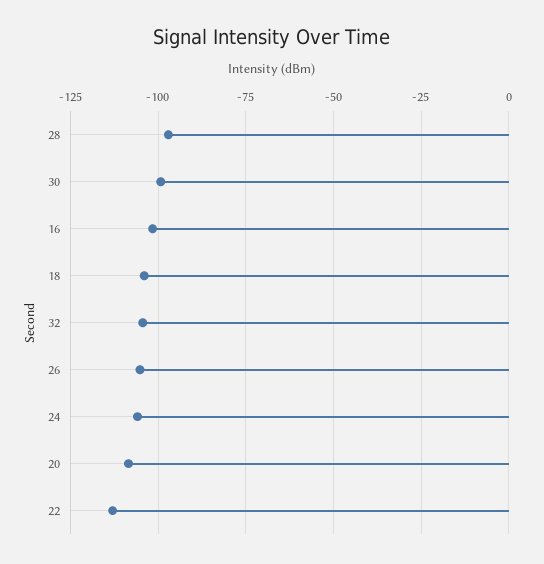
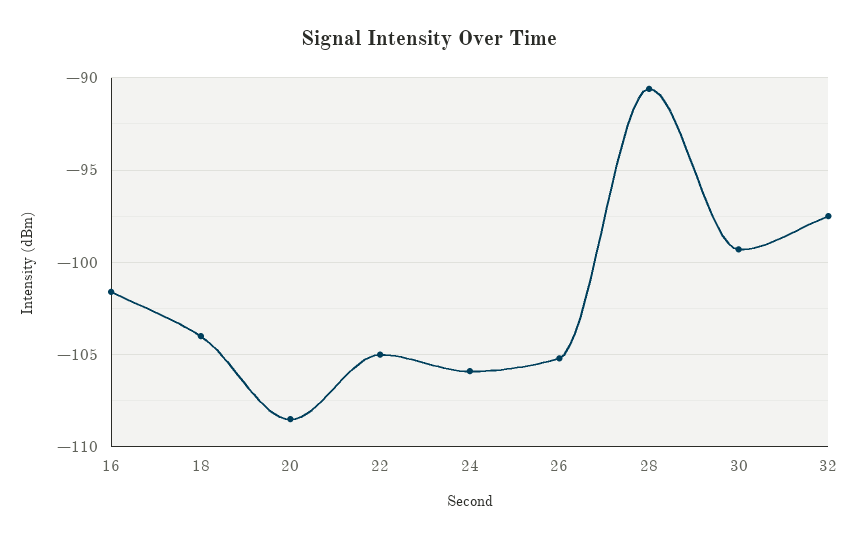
  {
-   "28": -97.5,
+   "28": -90.5,
    "30": -99.5,
    "16": -101.5,
    "18": -104,
-   "32": -105,
+   "32": -97.5,
    "26": -105,
    "24": -106,
    "20": -108.5,
-   "22": -112.5
+   "22": -105
  }

